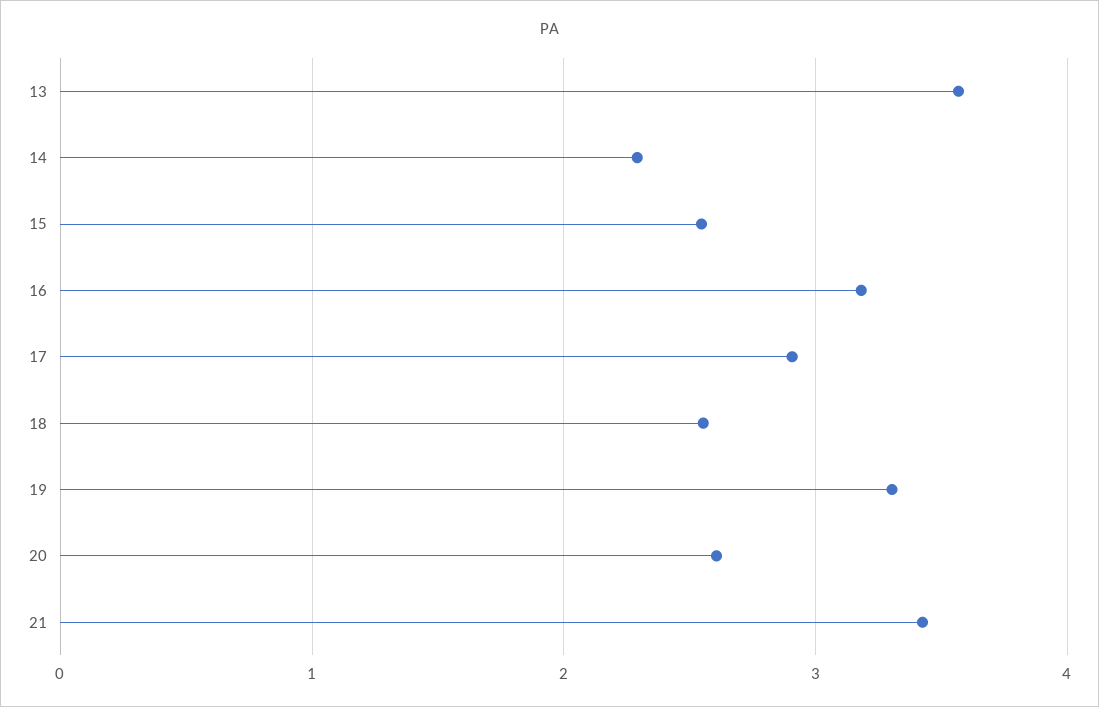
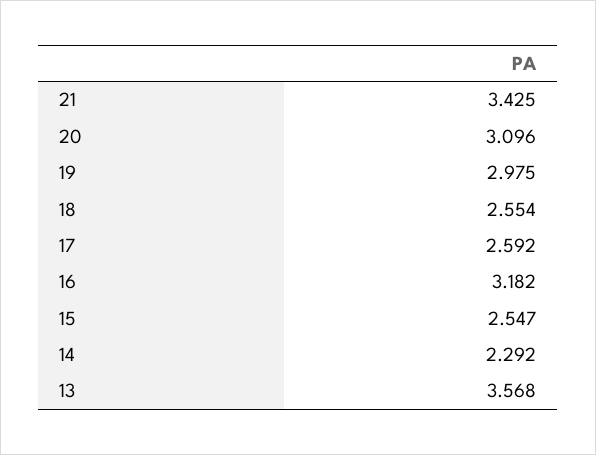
  {
    "13": 3.568,
    "14": 2.292,
    "15": 2.547,
    "16": 3.182,
-   "17": 2.9,
+   "17": 2.592,
    "18": 2.554,
-   "19": 3.3,
+   "19": 2.975,
-   "20": 2.6,
+   "20": 3.096,
    "21": 3.425
  }

